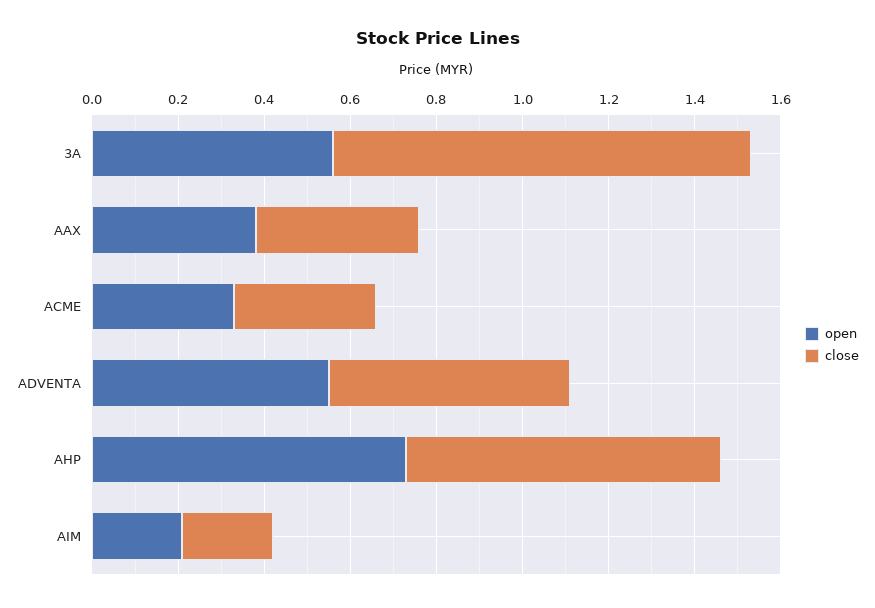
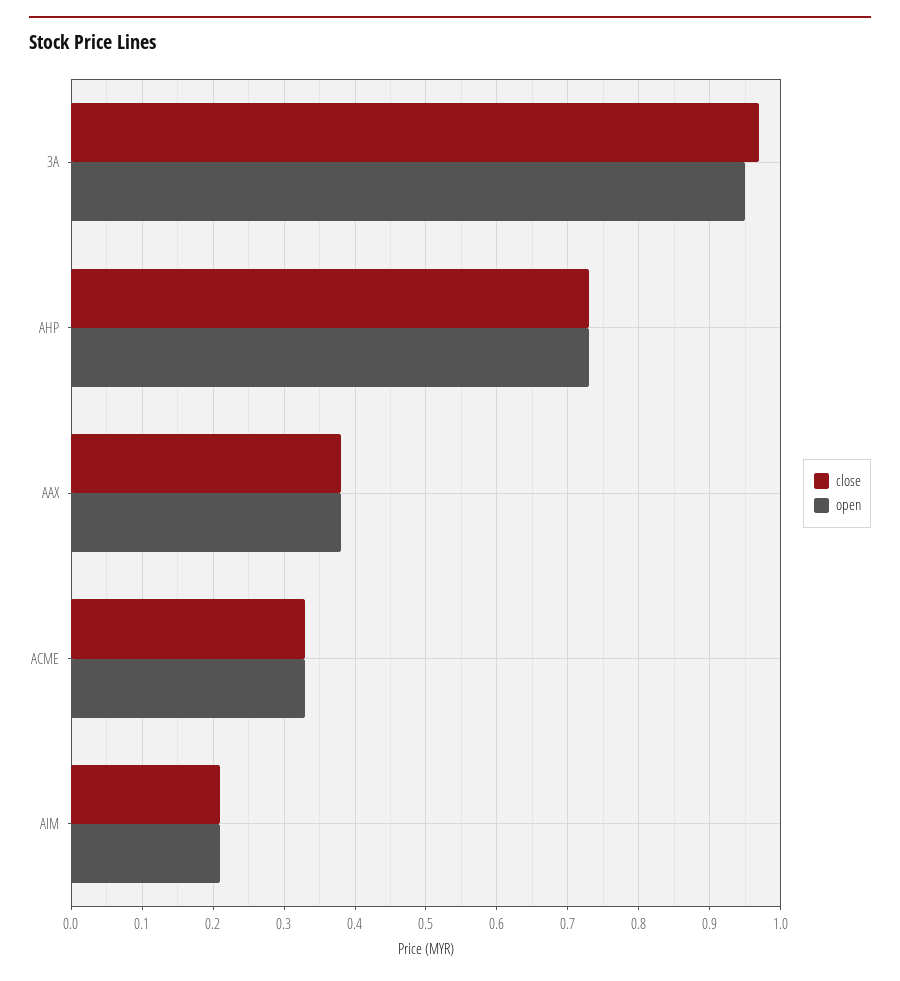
  {
    "open": {
-     "3A": 0.55,
+     "3A": 0.95,
      "AAX": 0.38,
      "ACME": 0.33,
-     "ADVENTA": 0.55,
      "AHP": 0.73,
      "AIM": 0.21
    },
    "close": {
      "3A": 0.97,
      "AAX": 0.38,
      "ACME": 0.33,
-     "ADVENTA": 0.55,
      "AHP": 0.73,
      "AIM": 0.21
    }
  }

